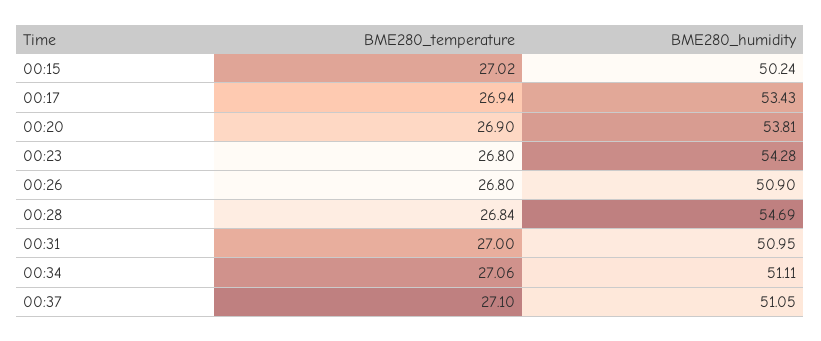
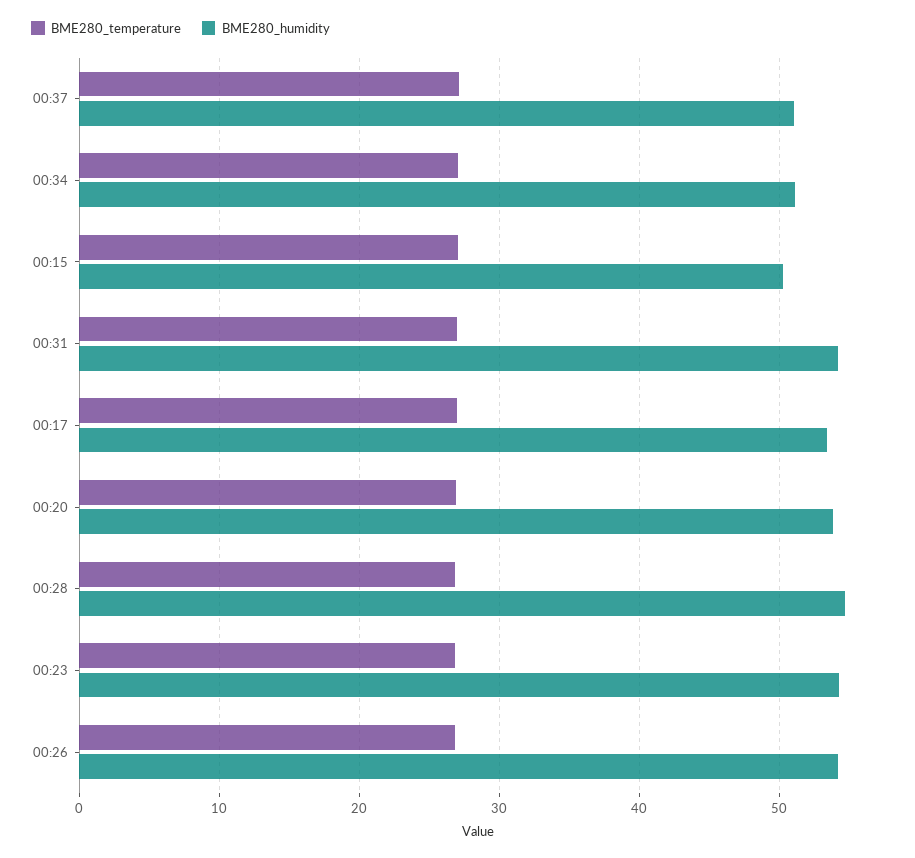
  {
    "BME280_temperature": {
      "00:15": 27.02,
      "00:17": 26.94,
      "00:20": 26.9,
      "00:23": 26.8,
      "00:26": 26.8,
      "00:28": 26.84,
      "00:31": 27,
      "00:34": 27.06,
      "00:37": 27.1
    },
    "BME280_humidity": {
      "00:15": 50.24,
      "00:17": 53.43,
      "00:20": 53.81,
      "00:23": 54.28,
-     "00:26": 50.9,
+     "00:26": 54,
      "00:28": 54.69,
-     "00:31": 50.95,
+     "00:31": 54,
      "00:34": 51.11,
      "00:37": 51.05
    }
  }

